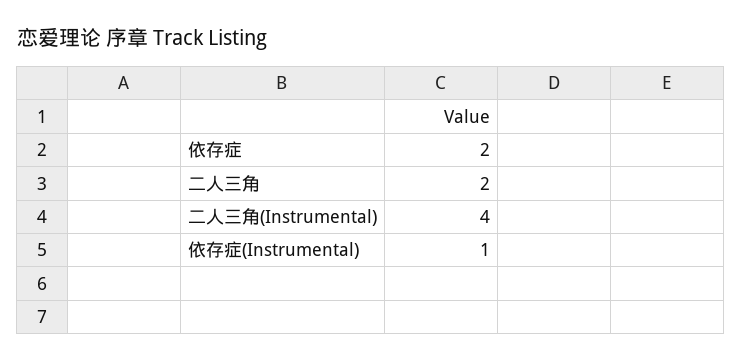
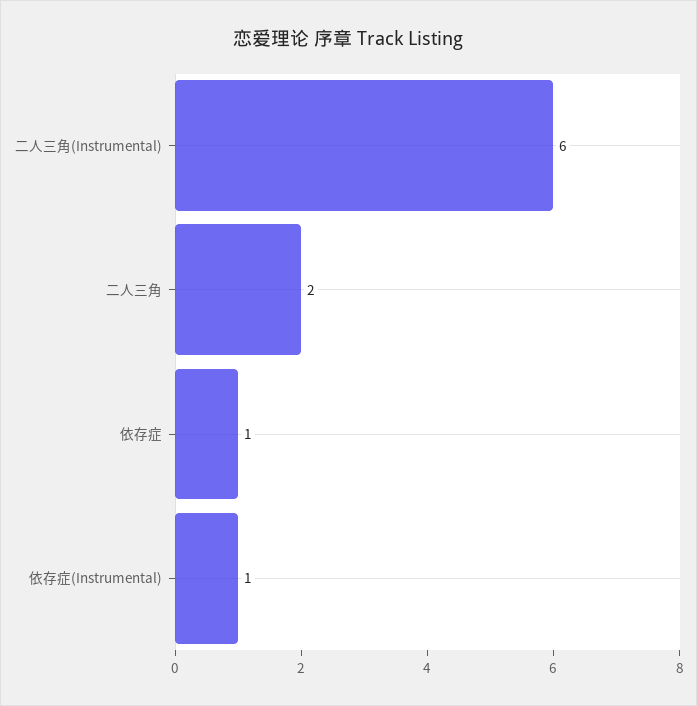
  {
-   "依存症": 2,
+   "依存症": 1,
    "二人三角": 2,
-   "二人三角(Instrumental)": 4,
+   "二人三角(Instrumental)": 6,
    "依存症(Instrumental)": 1
  }

